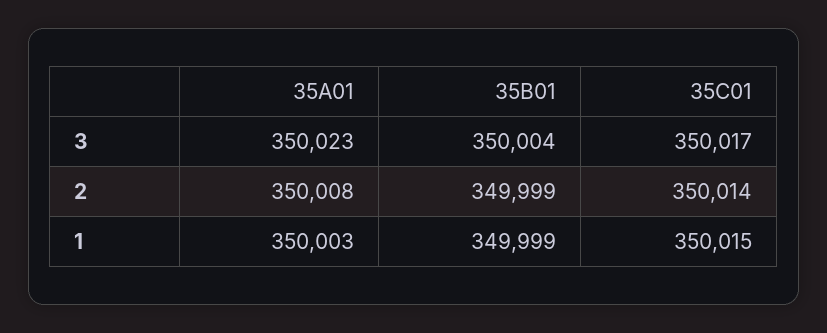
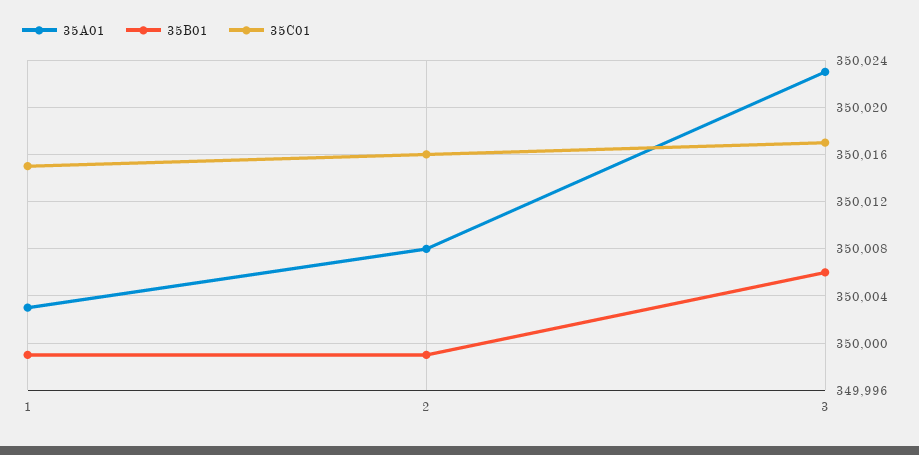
  {
    "35A01": {
      "3": 350023,
      "2": 350008,
      "1": 350003
    },
    "35B01": {
-     "3": 350004,
+     "3": 350006,
      "2": 349999,
      "1": 349999
    },
    "35C01": {
      "3": 350017,
-     "2": 350014,
+     "2": 350016,
      "1": 350015
    }
  }

